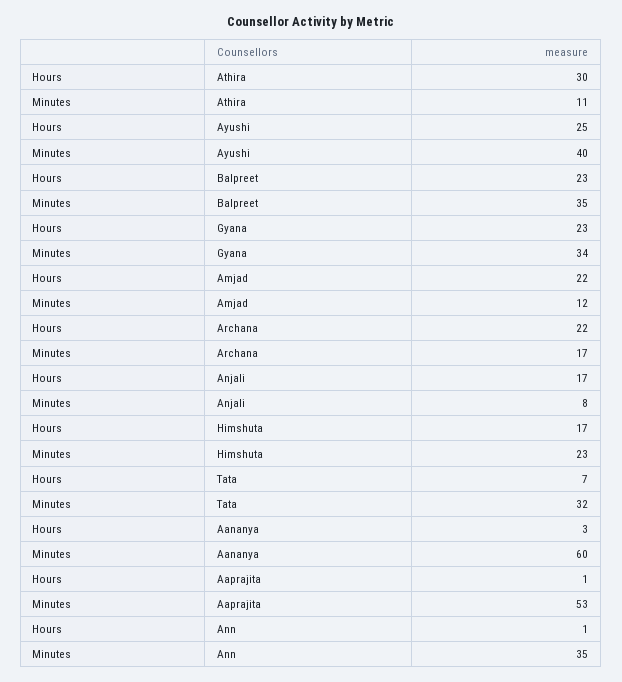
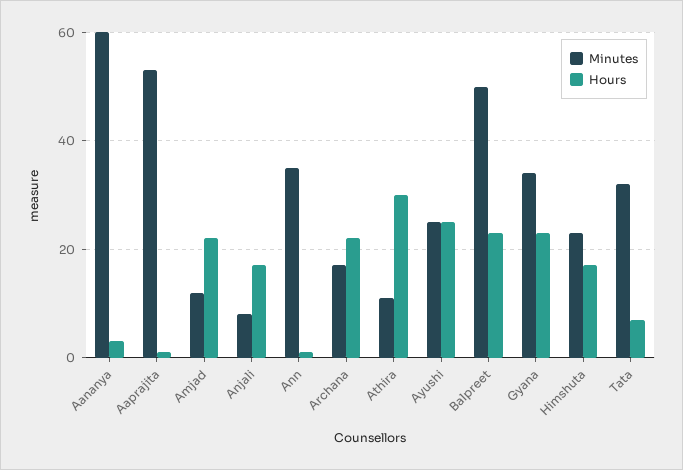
  {
    "Hours": {
      "Athira": 30,
      "Ayushi": 25,
      "Balpreet": 23,
      "Gyana": 23,
      "Amjad": 22,
      "Archana": 22,
      "Anjali": 17,
      "Himshuta": 17,
      "Tata": 7,
      "Aananya": 3,
      "Aaprajita": 1,
      "Ann": 1
    },
    "Minutes": {
      "Athira": 11,
-     "Ayushi": 40,
+     "Ayushi": 25,
-     "Balpreet": 35,
+     "Balpreet": 50,
      "Gyana": 34,
      "Amjad": 12,
      "Archana": 17,
      "Anjali": 8,
      "Himshuta": 23,
      "Tata": 32,
      "Aananya": 60,
      "Aaprajita": 53,
      "Ann": 35
    }
  }

